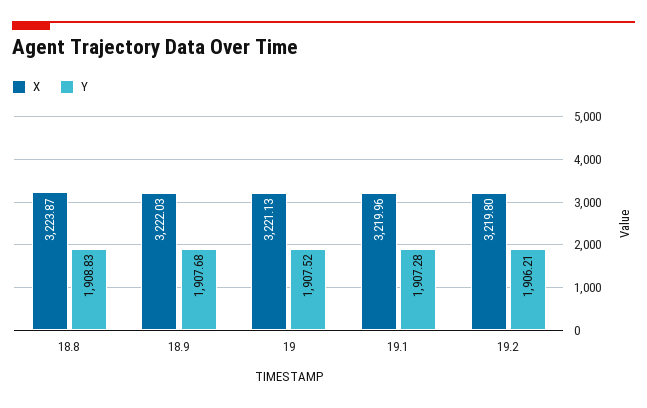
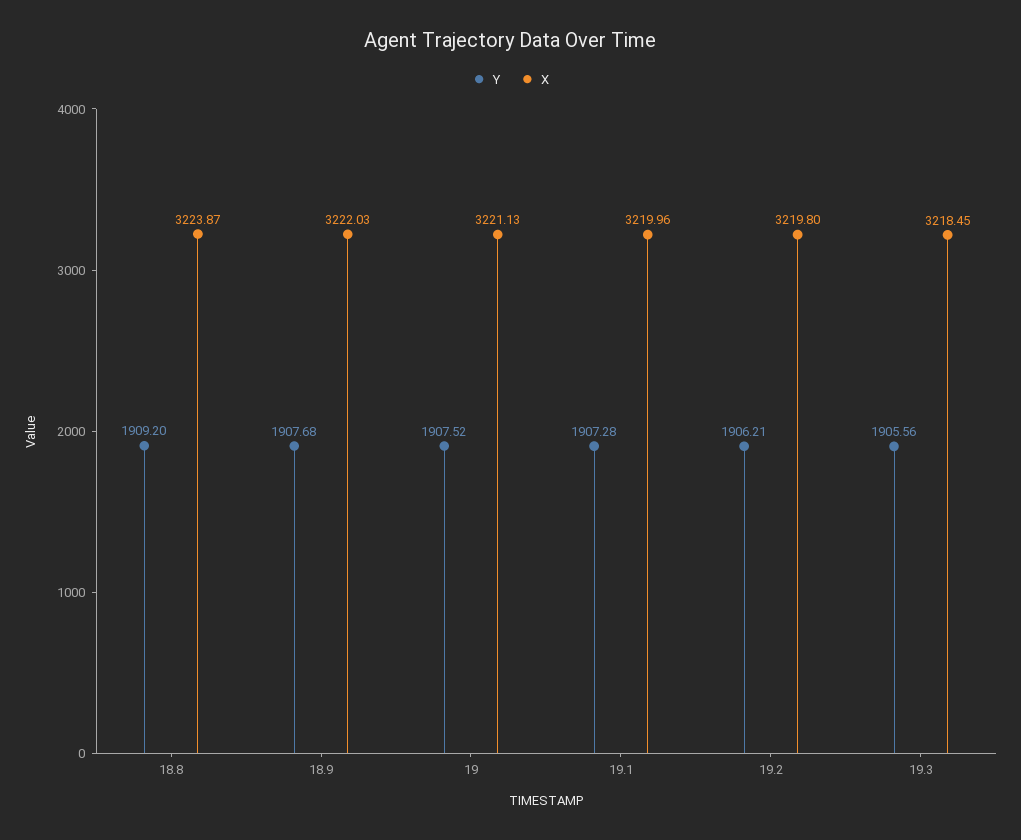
  {
    "X": {
      "18.8": 3223.87,
      "18.9": 3222.03,
      "19": 3221.13,
      "19.1": 3219.96,
-     "19.2": 3219.8
+     "19.2": 3219.8,
+     "19.3": 3218.45
    },
    "Y": {
-     "18.8": 1908.83,
+     "18.8": 1909.2,
      "18.9": 1907.68,
      "19": 1907.52,
      "19.1": 1907.28,
-     "19.2": 1906.21
+     "19.2": 1906.21,
+     "19.3": 1905.56
    }
  }

